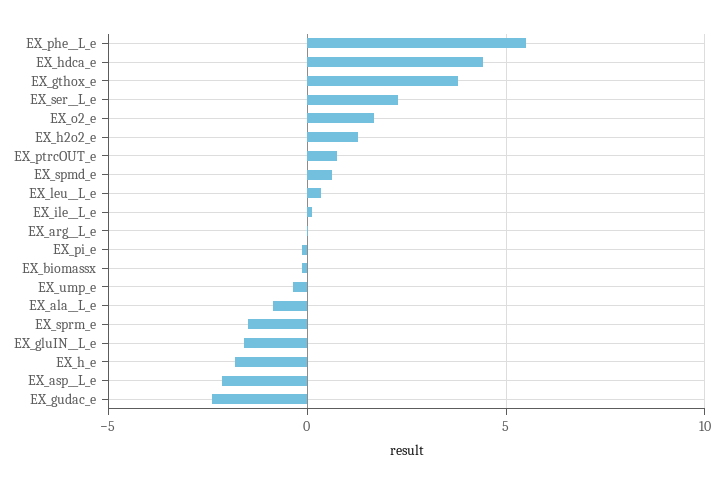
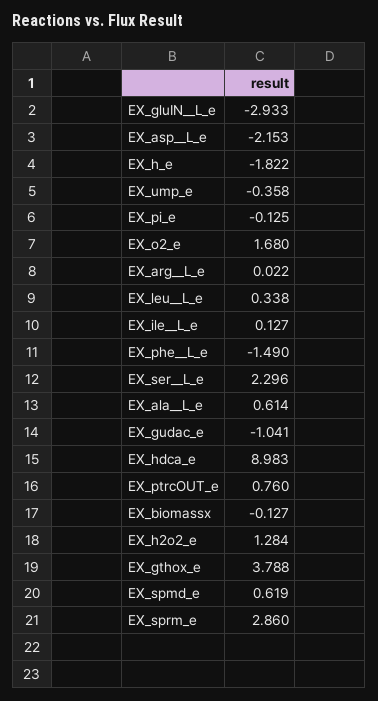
  {
-   "EX_phe__L_e": 5.5,
+   "EX_phe__L_e": -1.49,
-   "EX_hdca_e": 4.5,
+   "EX_hdca_e": 8.983,
    "EX_gthox_e": 3.788,
    "EX_ser__L_e": 2.296,
    "EX_o2_e": 1.68,
    "EX_h2o2_e": 1.284,
    "EX_ptrcOUT_e": 0.76,
    "EX_spmd_e": 0.619,
    "EX_leu__L_e": 0.338,
    "EX_ile__L_e": 0.127,
    "EX_arg__L_e": 0.022,
    "EX_pi_e": -0.125,
    "EX_biomassx": -0.127,
    "EX_ump_e": -0.358,
-   "EX_ala__L_e": -1,
+   "EX_ala__L_e": 0.614,
-   "EX_sprm_e": -1.5,
+   "EX_sprm_e": 2.86,
-   "EX_gluIN__L_e": -1.5,
+   "EX_gluIN__L_e": -2.933,
    "EX_h_e": -1.822,
    "EX_asp__L_e": -2.153,
-   "EX_gudac_e": -2.5
+   "EX_gudac_e": -1.041
  }

